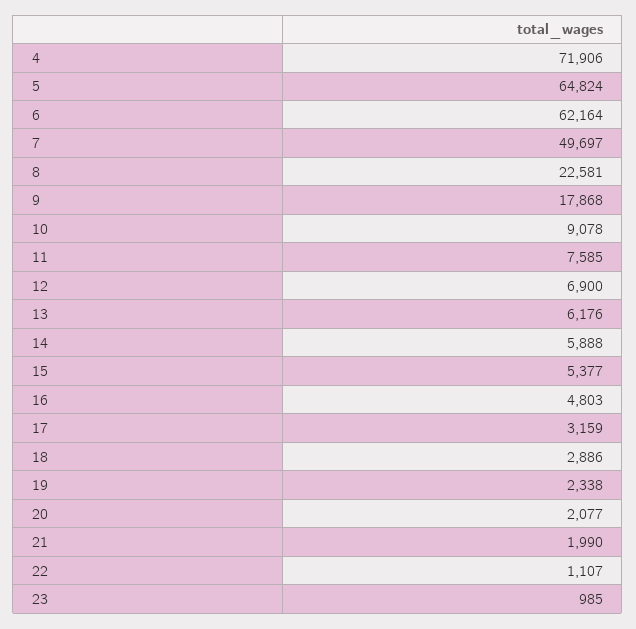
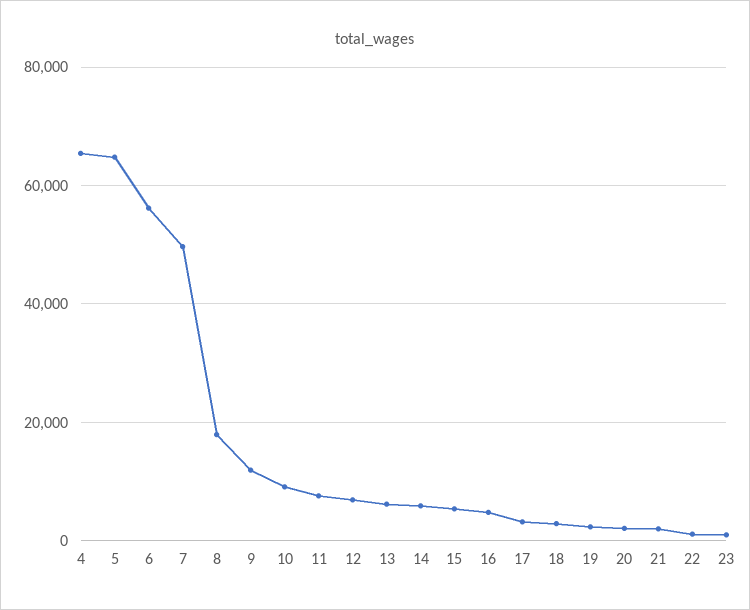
  {
-   "4": 71906,
+   "4": 66000,
    "5": 64824,
-   "6": 62164,
+   "6": 56000,
    "7": 49697,
-   "8": 22581,
+   "8": 18000,
-   "9": 17868,
+   "9": 12000,
    "10": 9078,
    "11": 7585,
    "12": 6900,
    "13": 6176,
    "14": 5888,
    "15": 5377,
    "16": 4803,
    "17": 3159,
    "18": 2886,
    "19": 2338,
    "20": 2077,
    "21": 1990,
    "22": 1107,
    "23": 985
  }

